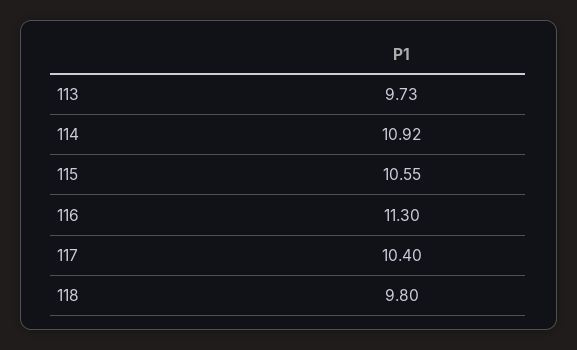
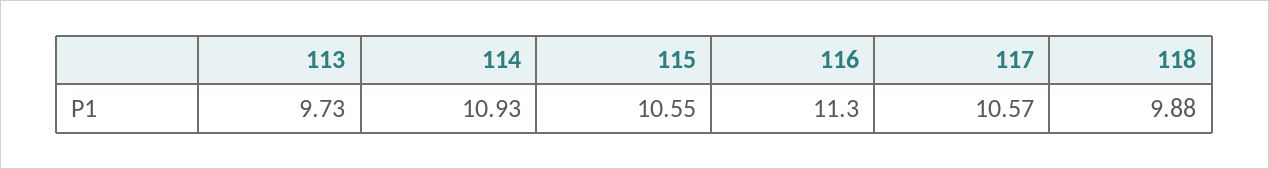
  {
    "113": 9.73,
-   "114": 10.92,
+   "114": 10.93,
    "115": 10.55,
    "116": 11.3,
-   "117": 10.4,
+   "117": 10.57,
-   "118": 9.8
+   "118": 9.88
  }

